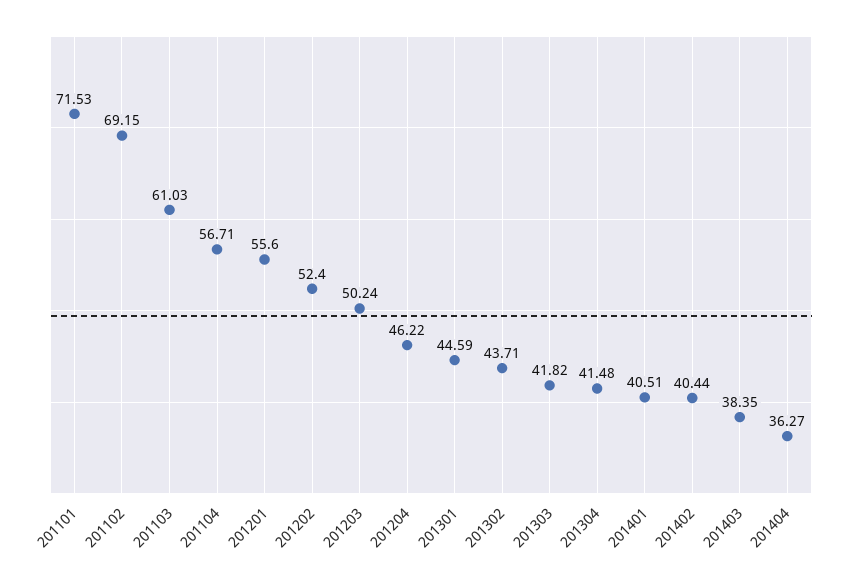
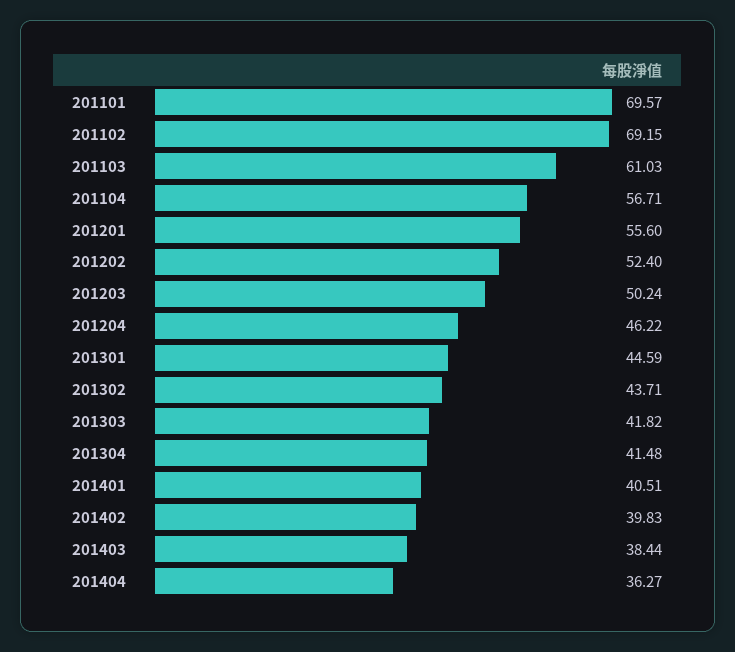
  {
-   "201101": 71.53,
+   "201101": 69.57,
    "201102": 69.15,
    "201103": 61.03,
    "201104": 56.71,
    "201201": 55.6,
    "201202": 52.4,
    "201203": 50.24,
    "201204": 46.22,
    "201301": 44.59,
    "201302": 43.71,
    "201303": 41.82,
    "201304": 41.48,
    "201401": 40.51,
-   "201402": 40.44,
+   "201402": 39.83,
-   "201403": 38.35,
+   "201403": 38.44,
    "201404": 36.27
  }

